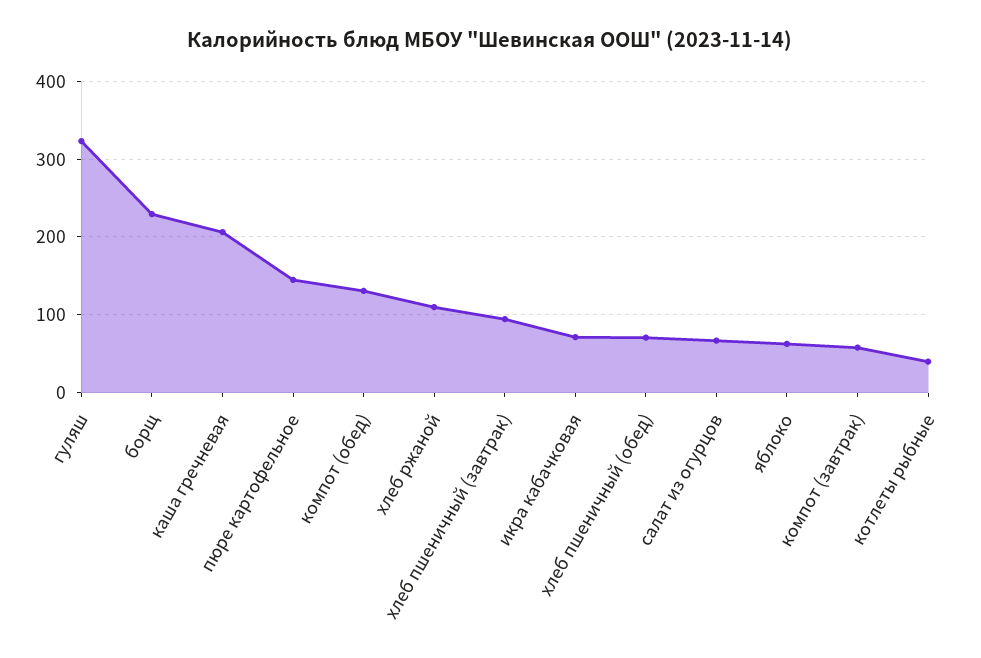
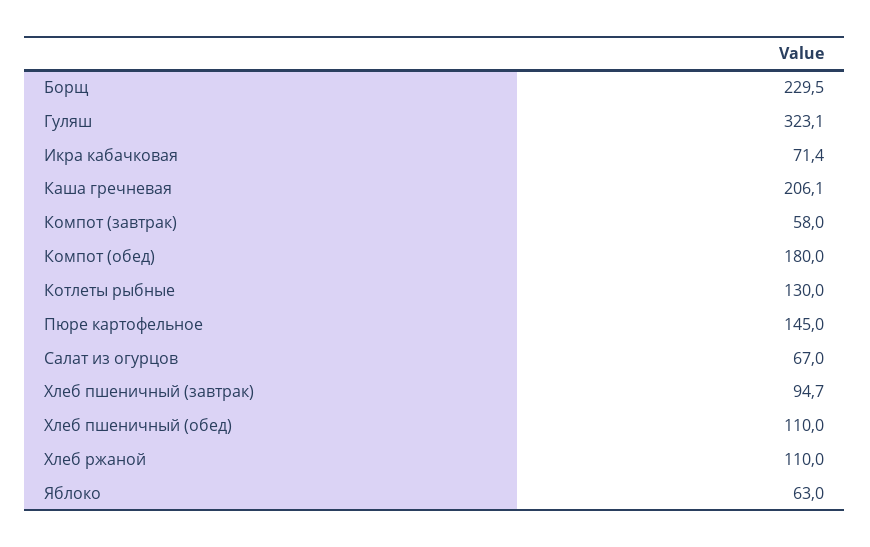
  {
    "гуляш": 323.1,
    "борщ": 229.5,
    "каша гречневая": 206.1,
    "пюре картофельное": 145,
-   "компот (обед)": 130,
+   "компот (обед)": 180,
    "хлеб ржаной": 110,
    "хлеб пшеничный (завтрак)": 94.7,
    "икра кабачковая": 71.4,
-   "хлеб пшеничный (обед)": 70,
+   "хлеб пшеничный (обед)": 110,
    "салат из огурцов": 67,
    "яблоко": 63,
    "компот (завтрак)": 58,
-   "котлеты рыбные": 40
+   "котлеты рыбные": 130
  }

